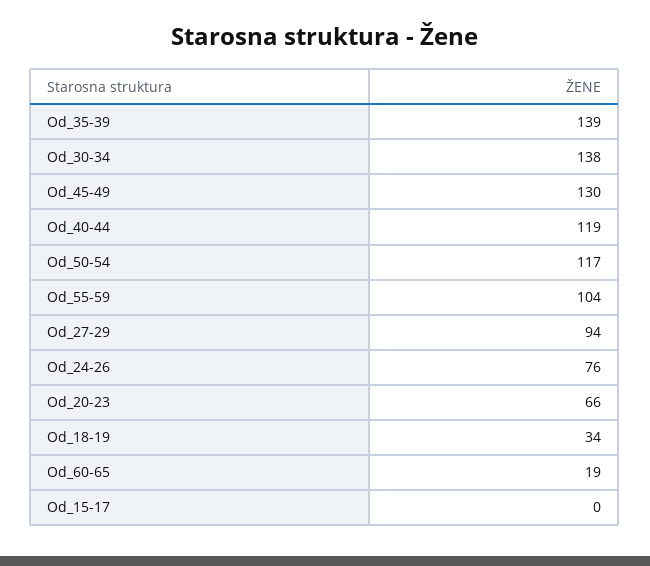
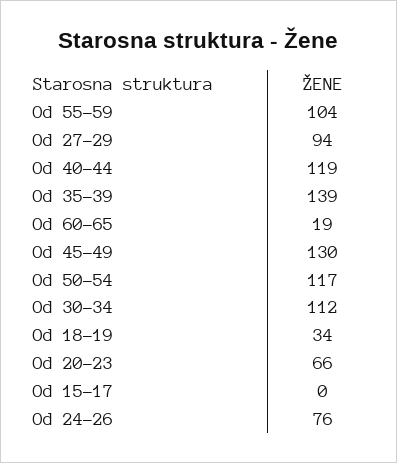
  {
    "Od_35-39": 139,
-   "Od_30-34": 138,
+   "Od_30-34": 112,
    "Od_45-49": 130,
    "Od_40-44": 119,
    "Od_50-54": 117,
    "Od_55-59": 104,
    "Od_27-29": 94,
    "Od_24-26": 76,
    "Od_20-23": 66,
    "Od_18-19": 34,
    "Od_60-65": 19,
    "Od_15-17": 0
  }

